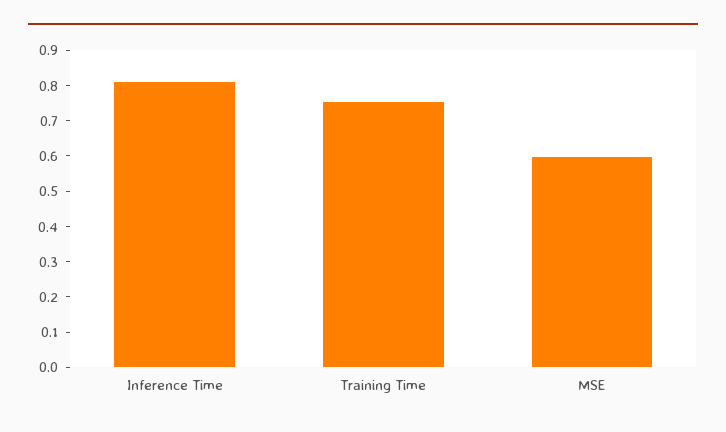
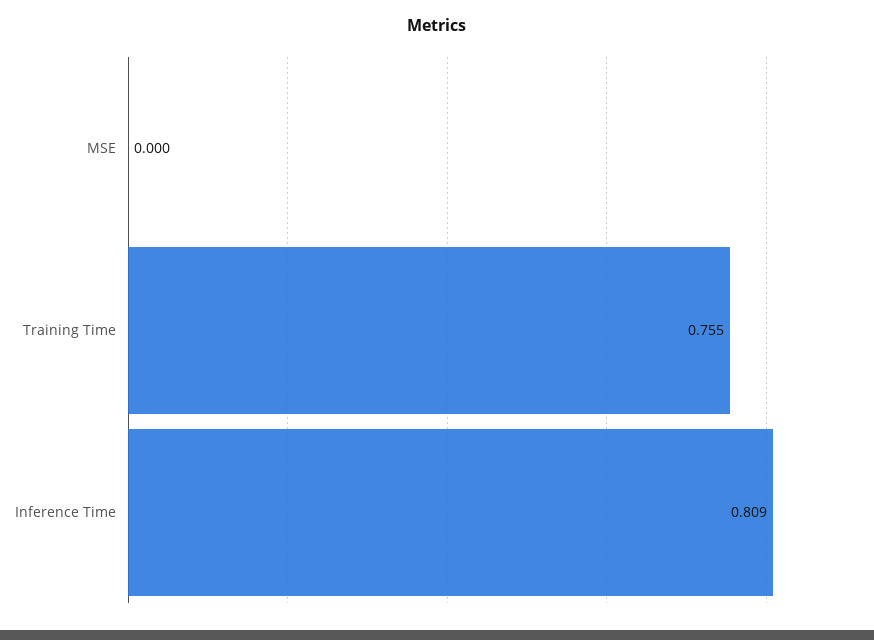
  {
    "Inference Time": 0.809,
    "Training Time": 0.755,
-   "MSE": 0.6
+   "MSE": 0
  }

